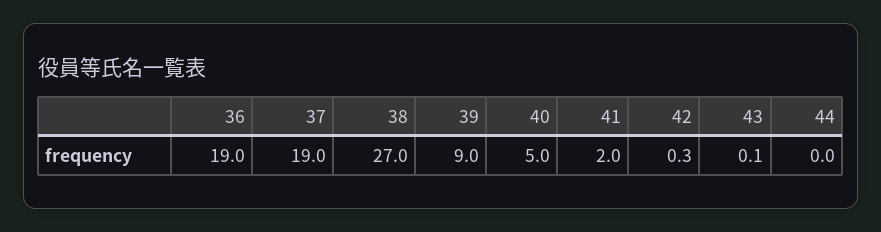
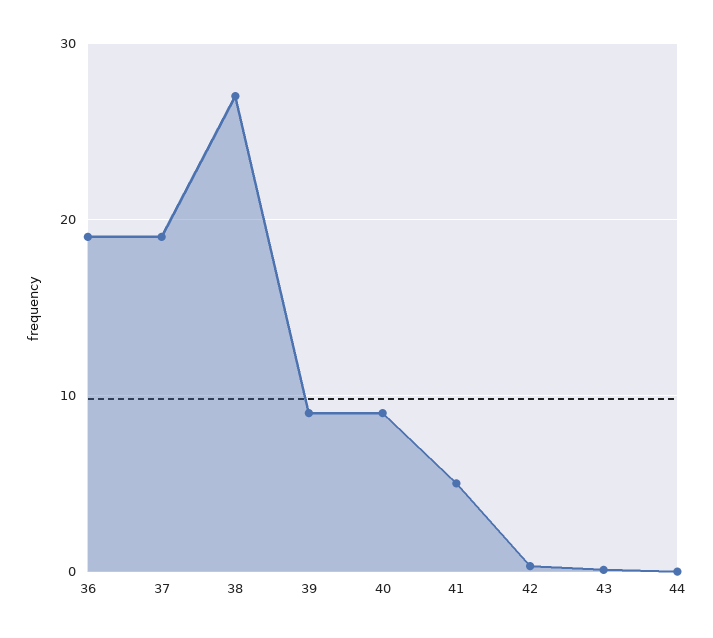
  {
    "36": 19,
    "37": 19,
    "38": 27,
    "39": 9,
-   "40": 5,
+   "40": 9,
-   "41": 2,
+   "41": 5,
    "42": 0.3,
    "43": 0.1,
    "44": 0
  }

